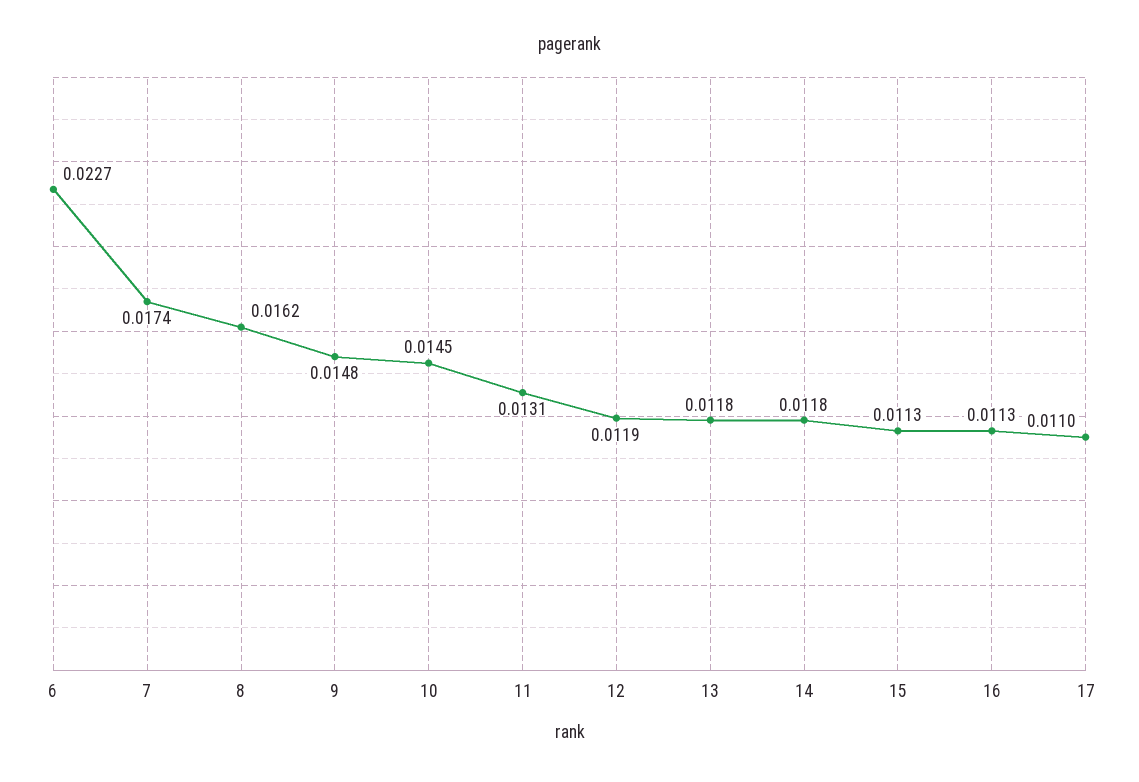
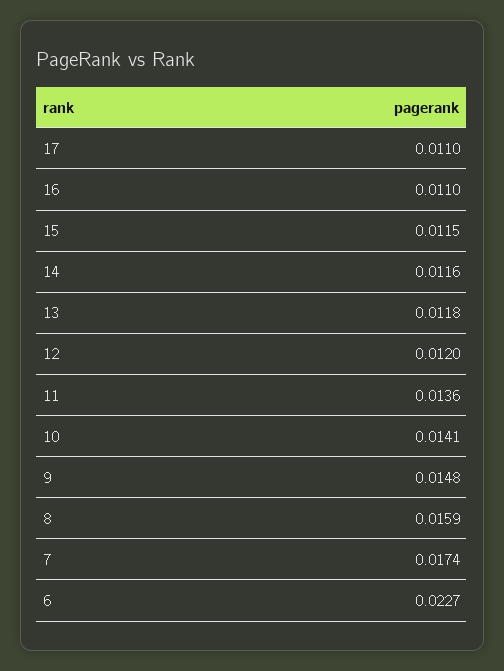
  {
    "6": 0.0227,
    "7": 0.0174,
-   "8": 0.0162,
+   "8": 0.0159,
    "9": 0.0148,
-   "10": 0.0145,
+   "10": 0.0141,
-   "11": 0.0131,
+   "11": 0.0136,
-   "12": 0.0119,
+   "12": 0.012,
    "13": 0.0118,
-   "14": 0.0118,
+   "14": 0.0116,
-   "15": 0.0113,
+   "15": 0.0115,
-   "16": 0.0113,
+   "16": 0.011,
    "17": 0.011
  }

